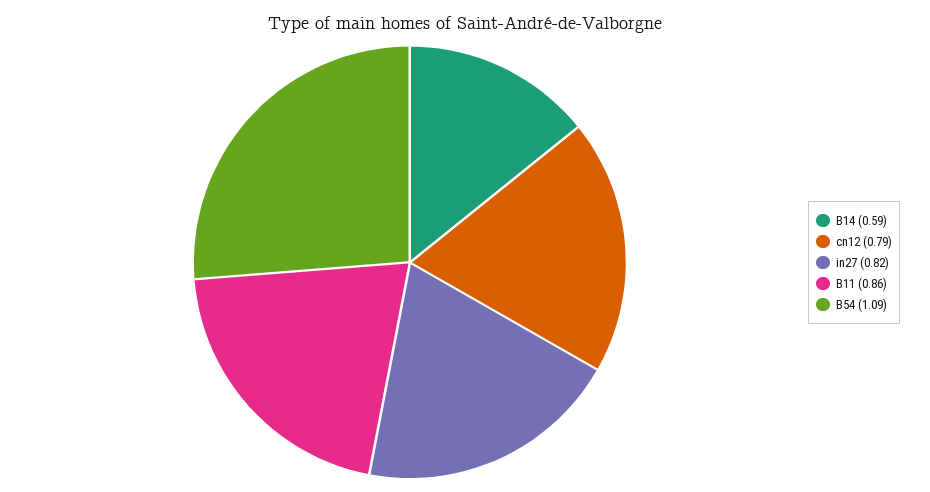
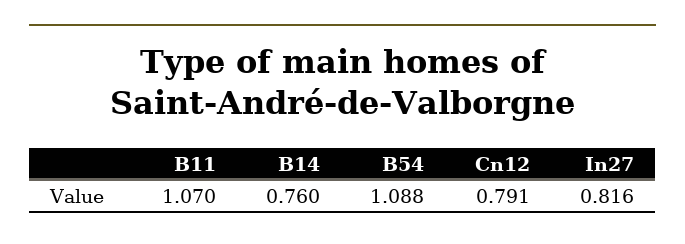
  {
-   "B14": 0.59,
+   "B14": 0.76,
    "cn12": 0.791,
    "in27": 0.816,
-   "B11": 0.86,
+   "B11": 1.07,
    "B54": 1.088
  }

